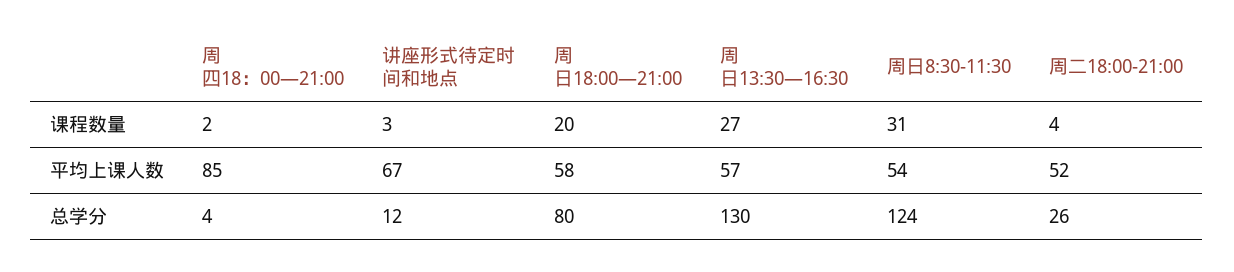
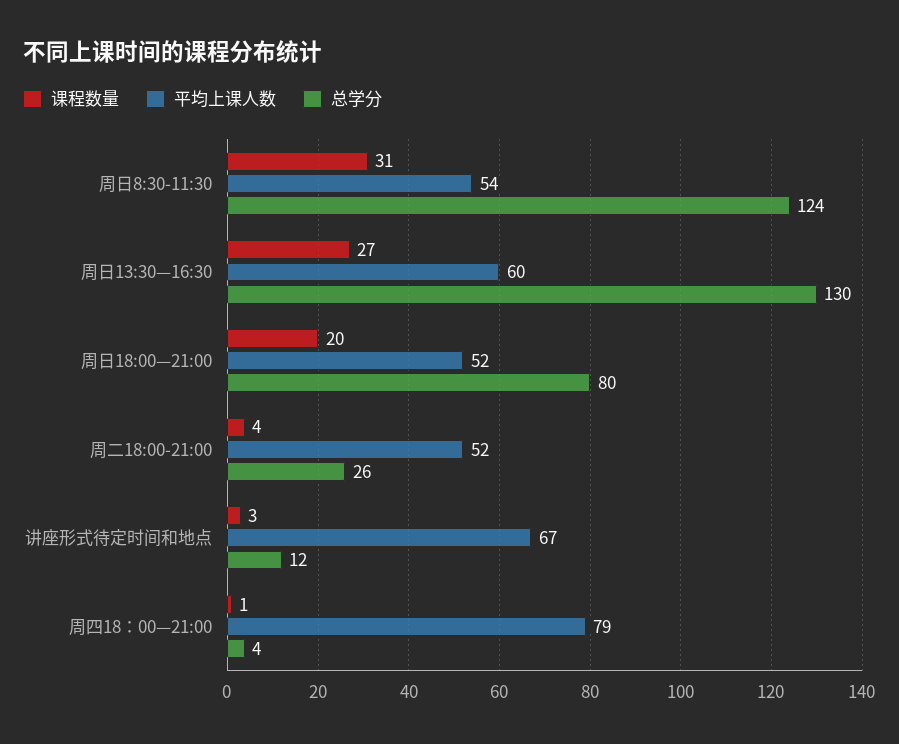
  {
    "课程数量": {
-     "周四18：00—21:00": 2,
+     "周四18：00—21:00": 1,
      "讲座形式待定时间和地点": 3,
      "周日18:00—21:00": 20,
      "周日13:30—16:30": 27,
      "周日8:30-11:30": 31,
      "周二18:00-21:00": 4
    },
    "平均上课人数": {
-     "周四18：00—21:00": 85,
+     "周四18：00—21:00": 79,
      "讲座形式待定时间和地点": 67,
-     "周日18:00—21:00": 58,
+     "周日18:00—21:00": 52,
-     "周日13:30—16:30": 57,
+     "周日13:30—16:30": 60,
      "周日8:30-11:30": 54,
      "周二18:00-21:00": 52
    },
    "总学分": {
      "周四18：00—21:00": 4,
      "讲座形式待定时间和地点": 12,
      "周日18:00—21:00": 80,
      "周日13:30—16:30": 130,
      "周日8:30-11:30": 124,
      "周二18:00-21:00": 26
    }
  }

